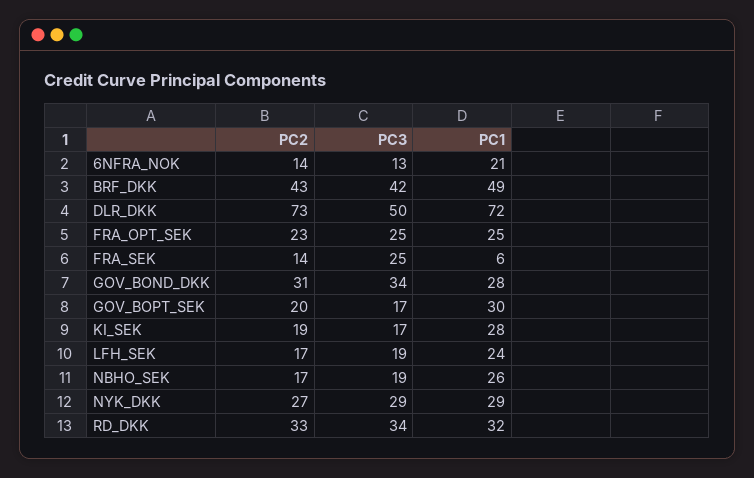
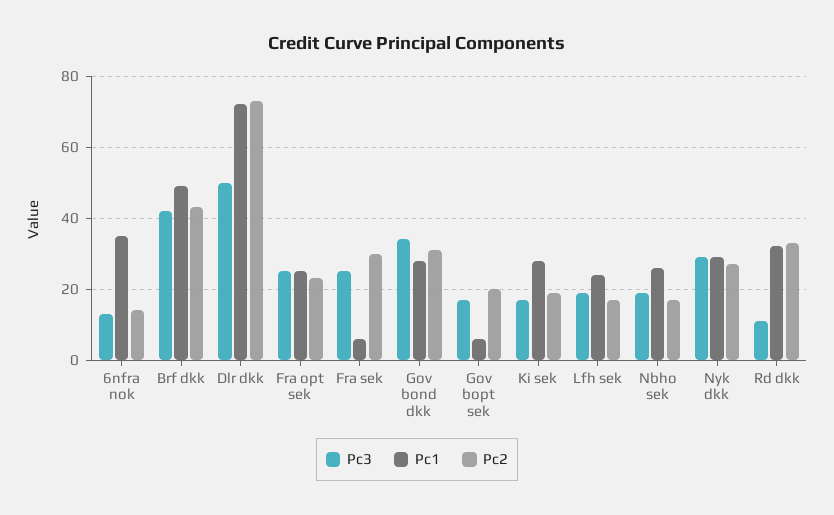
  {
    "PC2": {
      "6NFRA_NOK": 14,
      "BRF_DKK": 43,
      "DLR_DKK": 73,
      "FRA_OPT_SEK": 23,
-     "FRA_SEK": 14,
+     "FRA_SEK": 30,
      "GOV_BOND_DKK": 31,
      "GOV_BOPT_SEK": 20,
      "KI_SEK": 19,
      "LFH_SEK": 17,
      "NBHO_SEK": 17,
      "NYK_DKK": 27,
      "RD_DKK": 33
    },
    "PC3": {
      "6NFRA_NOK": 13,
      "BRF_DKK": 42,
      "DLR_DKK": 50,
      "FRA_OPT_SEK": 25,
      "FRA_SEK": 25,
      "GOV_BOND_DKK": 34,
      "GOV_BOPT_SEK": 17,
      "KI_SEK": 17,
      "LFH_SEK": 19,
      "NBHO_SEK": 19,
      "NYK_DKK": 29,
-     "RD_DKK": 34
+     "RD_DKK": 10
    },
    "PC1": {
-     "6NFRA_NOK": 21,
+     "6NFRA_NOK": 35,
      "BRF_DKK": 49,
      "DLR_DKK": 72,
      "FRA_OPT_SEK": 25,
      "FRA_SEK": 6,
      "GOV_BOND_DKK": 28,
-     "GOV_BOPT_SEK": 30,
+     "GOV_BOPT_SEK": 5,
      "KI_SEK": 28,
      "LFH_SEK": 24,
      "NBHO_SEK": 26,
      "NYK_DKK": 29,
      "RD_DKK": 32
    }
  }

